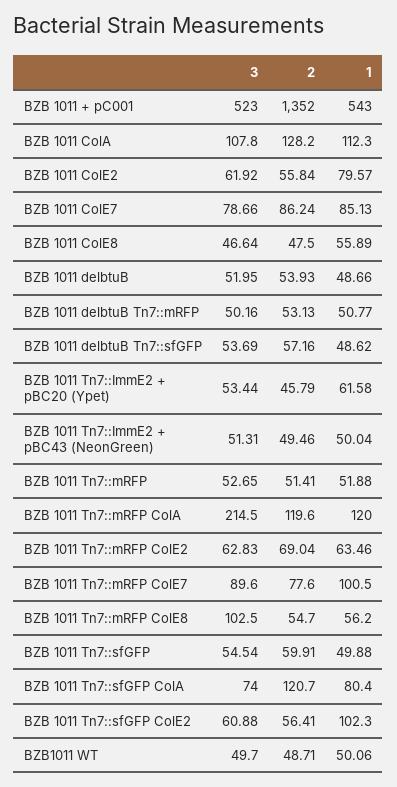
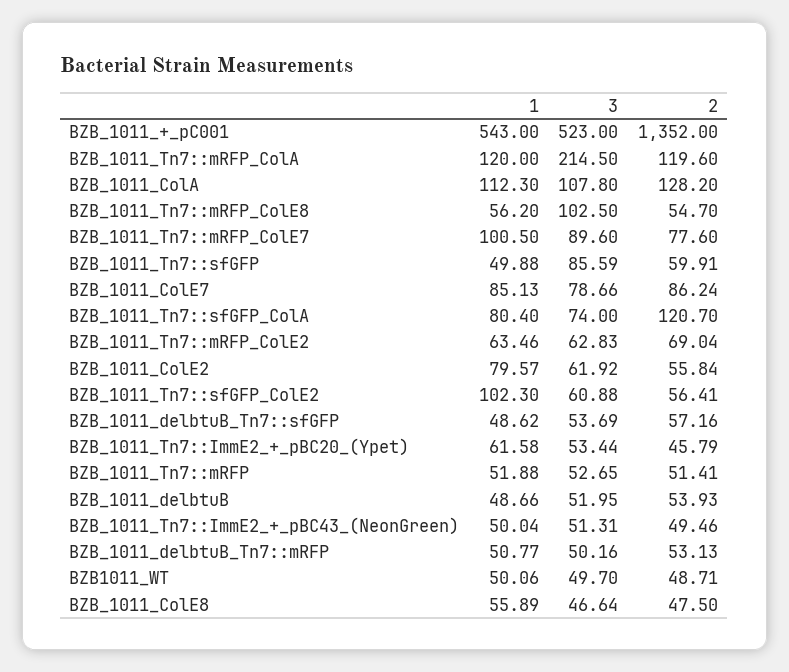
  {
    "3": {
      "BZB 1011 + pC001": 523,
      "BZB 1011 ColA": 107.8,
      "BZB 1011 ColE2": 61.92,
      "BZB 1011 ColE7": 78.66,
      "BZB 1011 ColE8": 46.64,
      "BZB 1011 delbtuB": 51.95,
      "BZB 1011 delbtuB Tn7::mRFP": 50.16,
      "BZB 1011 delbtuB Tn7::sfGFP": 53.69,
      "BZB 1011 Tn7::ImmE2 + pBC20 (Ypet)": 53.44,
      "BZB 1011 Tn7::ImmE2 + pBC43 (NeonGreen)": 51.31,
      "BZB 1011 Tn7::mRFP": 52.65,
      "BZB 1011 Tn7::mRFP ColA": 214.5,
      "BZB 1011 Tn7::mRFP ColE2": 62.83,
      "BZB 1011 Tn7::mRFP ColE7": 89.6,
      "BZB 1011 Tn7::mRFP ColE8": 102.5,
-     "BZB 1011 Tn7::sfGFP": 54.54,
+     "BZB 1011 Tn7::sfGFP": 85.59,
      "BZB 1011 Tn7::sfGFP ColA": 74,
      "BZB 1011 Tn7::sfGFP ColE2": 60.88,
      "BZB1011 WT": 49.7
    },
    "2": {
      "BZB 1011 + pC001": 1352,
      "BZB 1011 ColA": 128.2,
      "BZB 1011 ColE2": 55.84,
      "BZB 1011 ColE7": 86.24,
      "BZB 1011 ColE8": 47.5,
      "BZB 1011 delbtuB": 53.93,
      "BZB 1011 delbtuB Tn7::mRFP": 53.13,
      "BZB 1011 delbtuB Tn7::sfGFP": 57.16,
      "BZB 1011 Tn7::ImmE2 + pBC20 (Ypet)": 45.79,
      "BZB 1011 Tn7::ImmE2 + pBC43 (NeonGreen)": 49.46,
      "BZB 1011 Tn7::mRFP": 51.41,
      "BZB 1011 Tn7::mRFP ColA": 119.6,
      "BZB 1011 Tn7::mRFP ColE2": 69.04,
      "BZB 1011 Tn7::mRFP ColE7": 77.6,
      "BZB 1011 Tn7::mRFP ColE8": 54.7,
      "BZB 1011 Tn7::sfGFP": 59.91,
      "BZB 1011 Tn7::sfGFP ColA": 120.7,
      "BZB 1011 Tn7::sfGFP ColE2": 56.41,
      "BZB1011 WT": 48.71
    },
    "1": {
      "BZB 1011 + pC001": 543,
      "BZB 1011 ColA": 112.3,
      "BZB 1011 ColE2": 79.57,
      "BZB 1011 ColE7": 85.13,
      "BZB 1011 ColE8": 55.89,
      "BZB 1011 delbtuB": 48.66,
      "BZB 1011 delbtuB Tn7::mRFP": 50.77,
      "BZB 1011 delbtuB Tn7::sfGFP": 48.62,
      "BZB 1011 Tn7::ImmE2 + pBC20 (Ypet)": 61.58,
      "BZB 1011 Tn7::ImmE2 + pBC43 (NeonGreen)": 50.04,
      "BZB 1011 Tn7::mRFP": 51.88,
      "BZB 1011 Tn7::mRFP ColA": 120,
      "BZB 1011 Tn7::mRFP ColE2": 63.46,
      "BZB 1011 Tn7::mRFP ColE7": 100.5,
      "BZB 1011 Tn7::mRFP ColE8": 56.2,
      "BZB 1011 Tn7::sfGFP": 49.88,
      "BZB 1011 Tn7::sfGFP ColA": 80.4,
      "BZB 1011 Tn7::sfGFP ColE2": 102.3,
      "BZB1011 WT": 50.06
    }
  }

